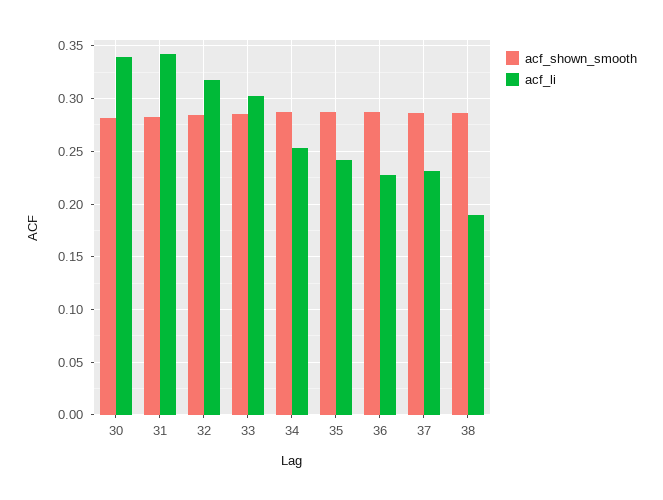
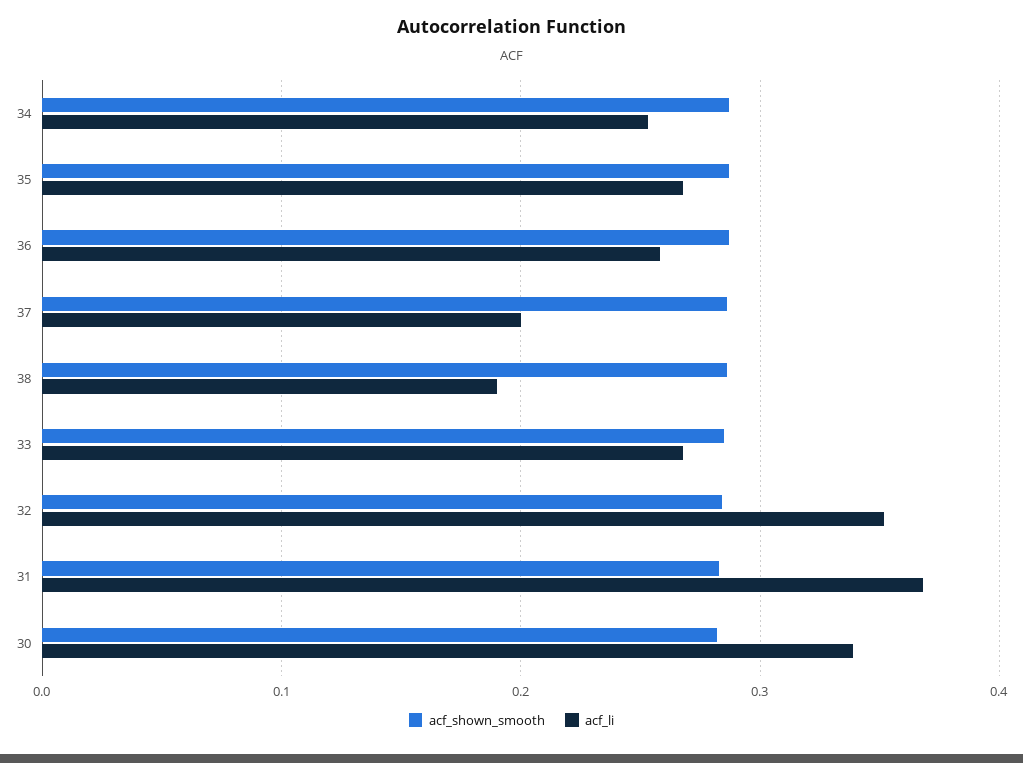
  {
    "acf_shown_smooth": {
      "30": 0.28,
      "31": 0.28,
      "32": 0.28,
      "33": 0.29,
      "34": 0.29,
      "35": 0.29,
      "36": 0.29,
      "37": 0.29,
      "38": 0.29
    },
    "acf_li": {
      "30": 0.34,
-     "31": 0.34,
+     "31": 0.37,
-     "32": 0.32,
+     "32": 0.35,
-     "33": 0.3,
+     "33": 0.27,
      "34": 0.25,
-     "35": 0.24,
+     "35": 0.27,
-     "36": 0.23,
+     "36": 0.26,
-     "37": 0.23,
+     "37": 0.2,
      "38": 0.19
    }
  }

